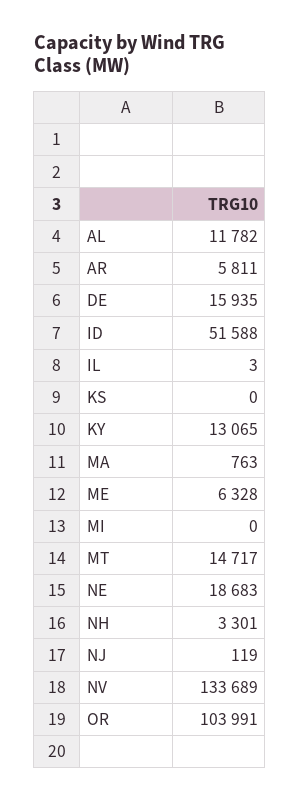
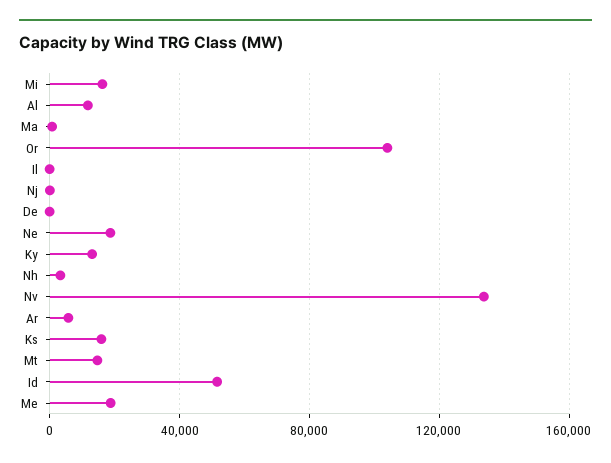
  {
    "AL": 11782,
    "AR": 5811,
-   "DE": 15935,
+   "DE": 0,
    "ID": 51588,
    "IL": 3,
-   "KS": 0,
+   "KS": 15000,
    "KY": 13065,
    "MA": 763,
-   "ME": 6328,
+   "ME": 20000,
-   "MI": 0,
+   "MI": 15000,
    "MT": 14717,
    "NE": 18683,
    "NH": 3301,
    "NJ": 119,
    "NV": 133689,
    "OR": 103991
  }

